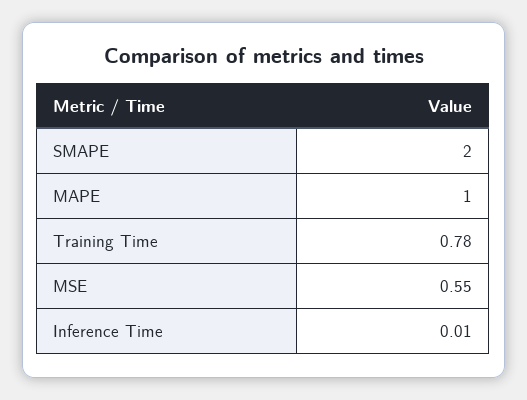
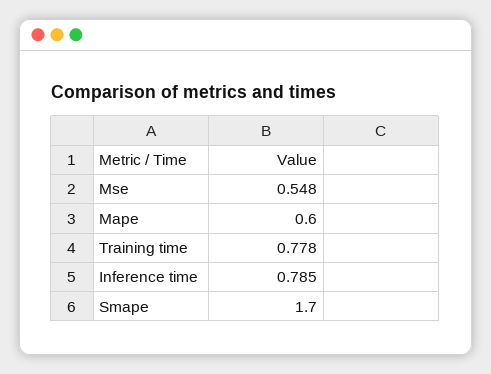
  {
-   "SMAPE": 2,
+   "SMAPE": 1.7,
-   "MAPE": 1,
+   "MAPE": 0.6,
    "Training Time": 0.778,
    "MSE": 0.548,
-   "Inference Time": 0.01
+   "Inference Time": 0.785
  }

